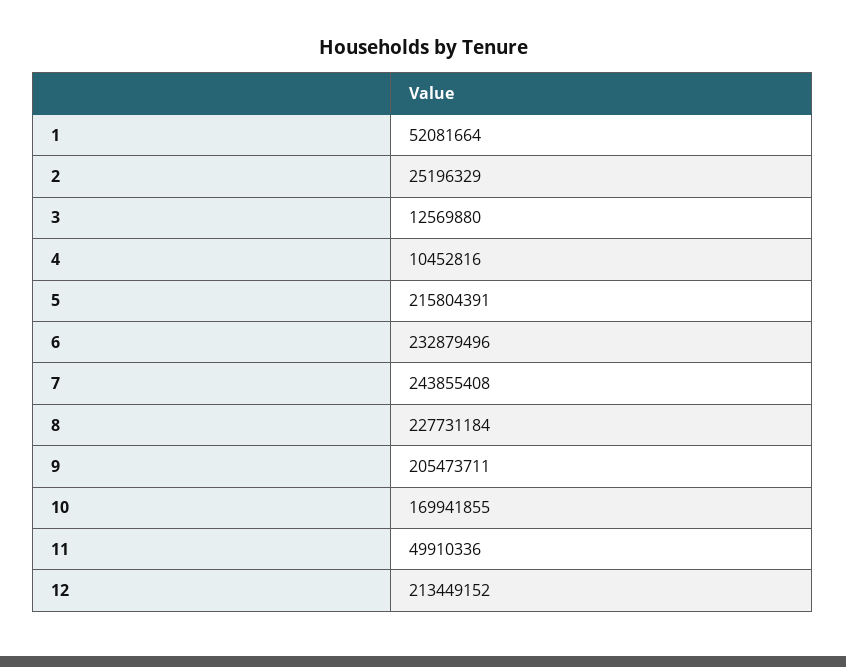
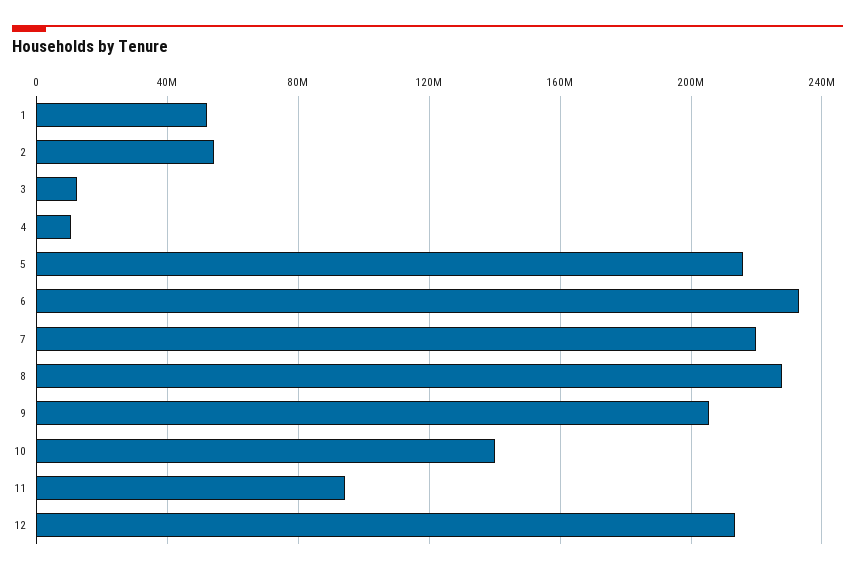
  {
    "1": 52081664,
-   "2": 25196329,
+   "2": 55000000,
    "3": 12569880,
    "4": 10452816,
    "5": 215804391,
    "6": 232879496,
-   "7": 243855408,
+   "7": 220000000,
    "8": 227731184,
    "9": 205473711,
-   "10": 169941855,
+   "10": 140000000,
-   "11": 49910336,
+   "11": 95000000,
    "12": 213449152
  }

